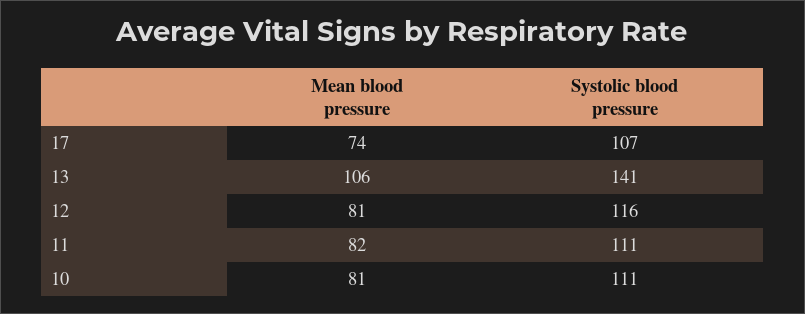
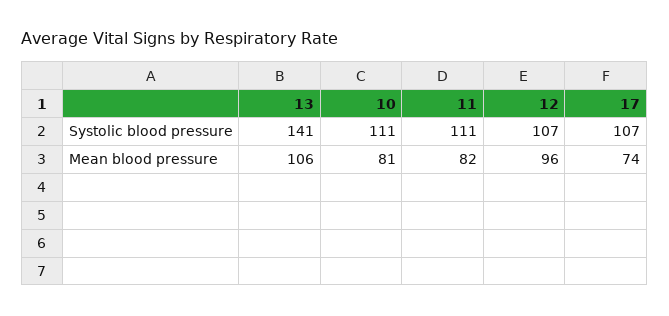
  {
    "Mean blood pressure": {
      "17": 74,
      "13": 106,
-     "12": 81,
+     "12": 96,
      "11": 82,
      "10": 81
    },
    "Systolic blood pressure": {
      "17": 107,
      "13": 141,
-     "12": 116,
+     "12": 107,
      "11": 111,
      "10": 111
    }
  }

